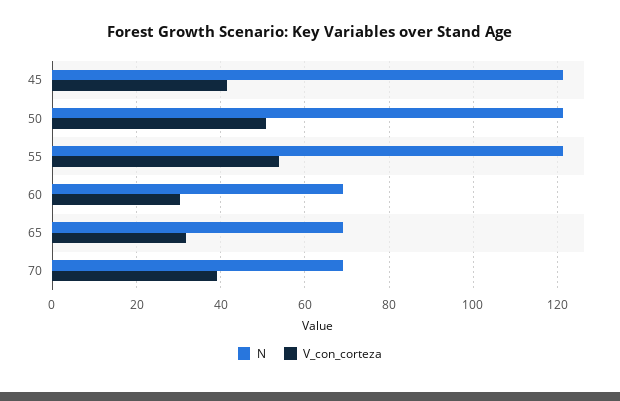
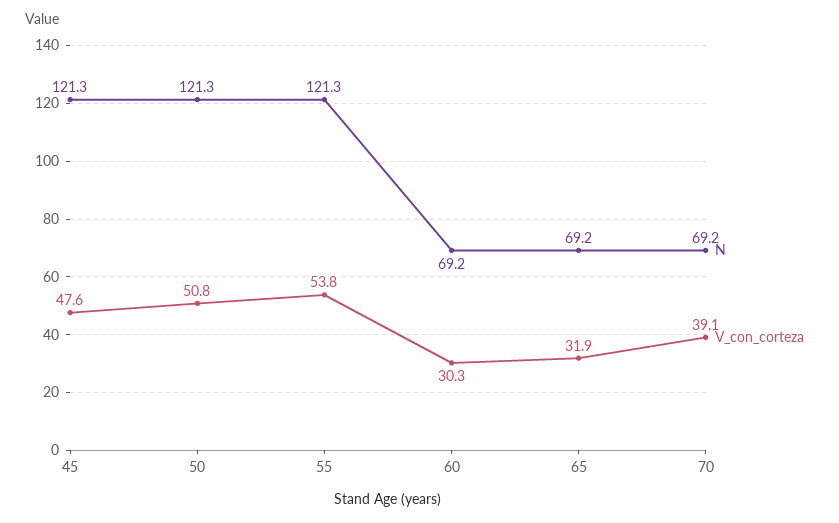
  {
    "N": {
      "45": 121.3,
      "50": 121.3,
      "55": 121.3,
      "60": 69.2,
      "65": 69.2,
      "70": 69.2
    },
    "V_con_corteza": {
-     "45": 42,
+     "45": 47.6,
      "50": 50.8,
      "55": 53.8,
      "60": 30.3,
      "65": 31.9,
      "70": 39.1
    }
  }

